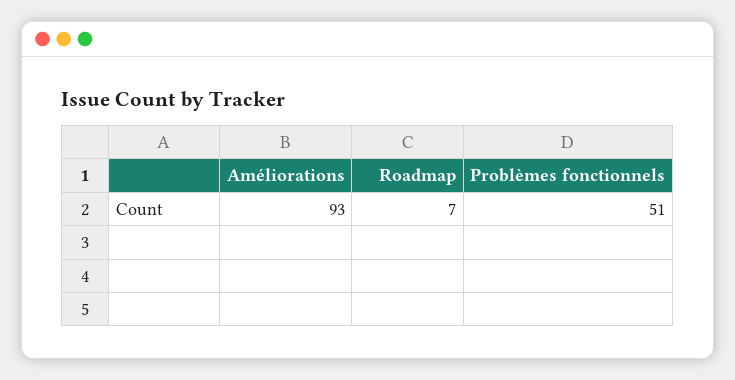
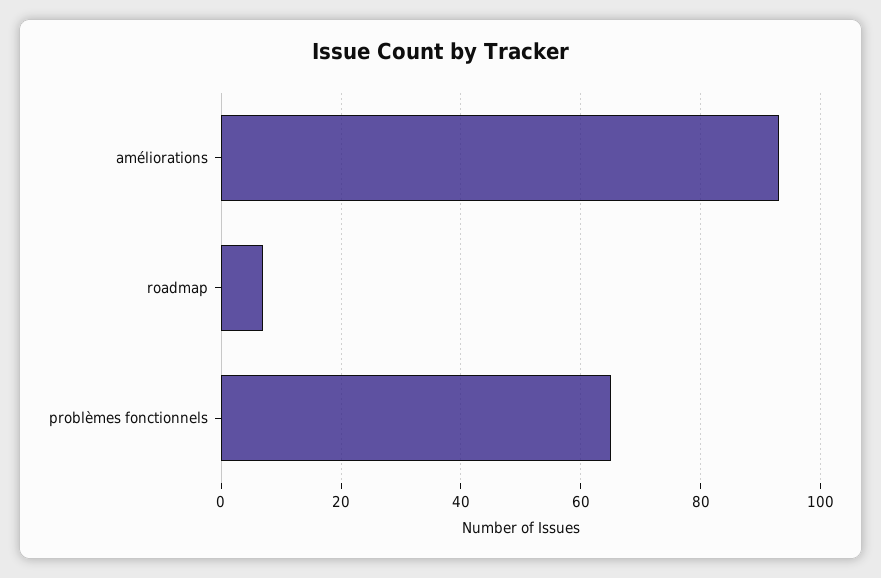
  {
    "Améliorations": 93,
    "Roadmap": 7,
-   "Problèmes fonctionnels": 51
+   "Problèmes fonctionnels": 65
  }

